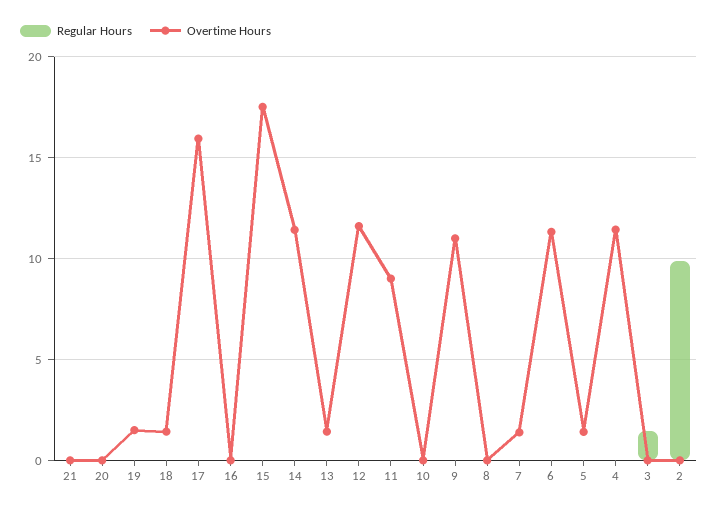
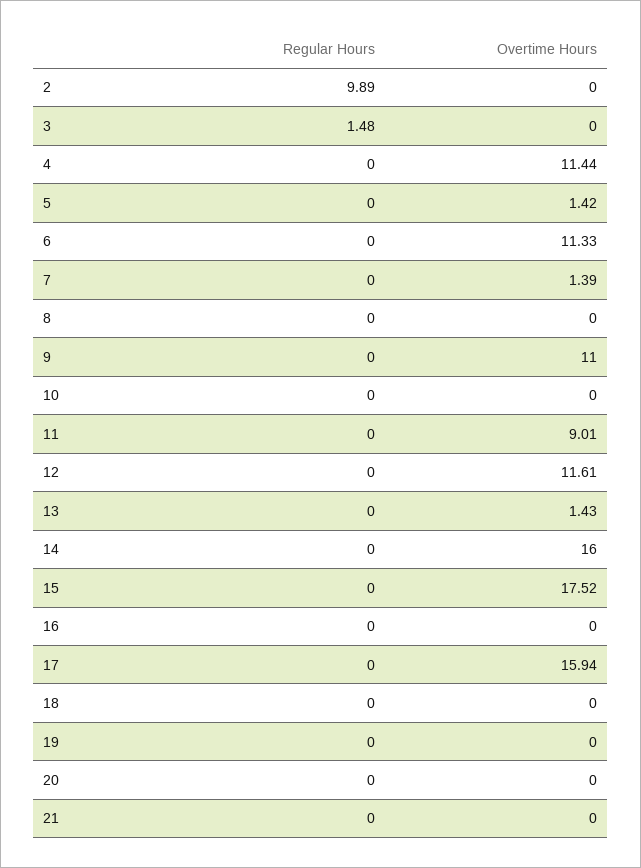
  {
    "Regular Hours": {
      "21": 0,
      "20": 0,
      "19": 0,
      "18": 0,
      "17": 0,
      "16": 0,
      "15": 0,
      "14": 0,
      "13": 0,
      "12": 0,
      "11": 0,
      "10": 0,
      "9": 0,
      "8": 0,
      "7": 0,
      "6": 0,
      "5": 0,
      "4": 0,
      "3": 1.48,
      "2": 9.89
    },
    "Overtime Hours": {
      "21": 0,
      "20": 0,
-     "19": 1.5,
+     "19": 0,
-     "18": 1.5,
+     "18": 0,
      "17": 15.94,
      "16": 0,
      "15": 17.52,
-     "14": 11.5,
+     "14": 16,
      "13": 1.43,
      "12": 11.61,
      "11": 9.01,
      "10": 0,
      "9": 11,
      "8": 0,
      "7": 1.39,
      "6": 11.33,
      "5": 1.42,
      "4": 11.44,
      "3": 0,
      "2": 0
    }
  }

